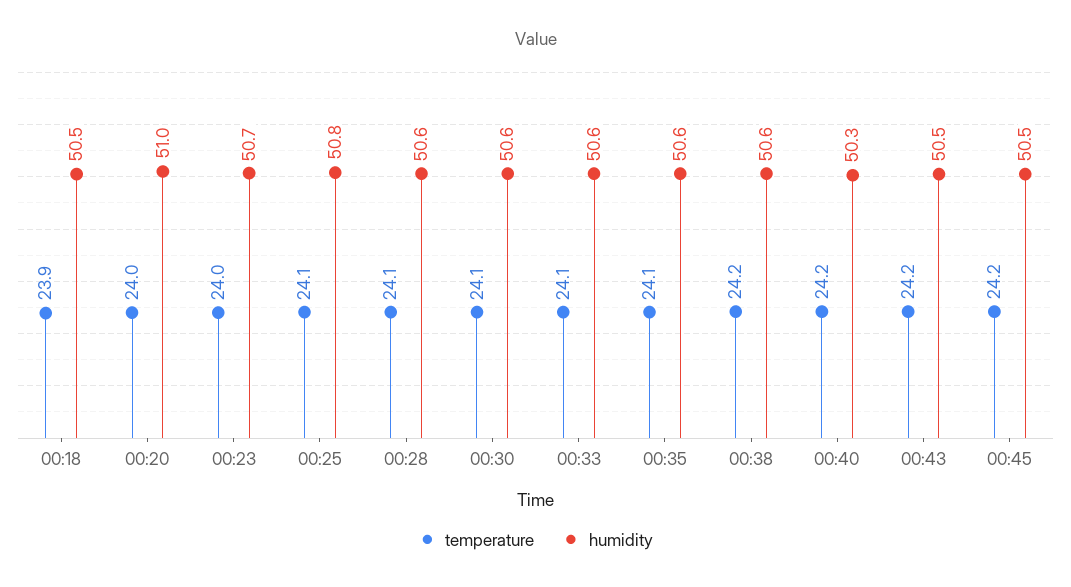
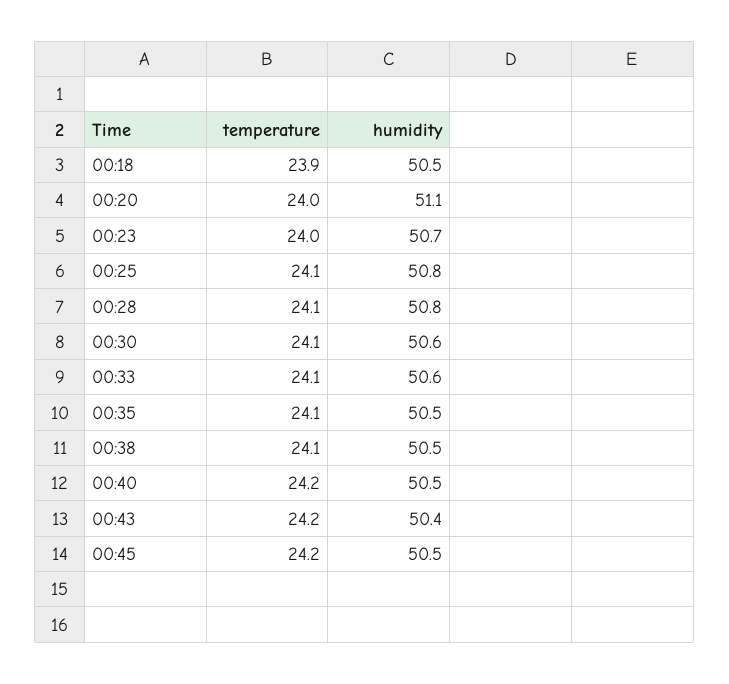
  {
    "temperature": {
      "00:18": 23.9,
      "00:20": 24,
      "00:23": 24,
      "00:25": 24.1,
      "00:28": 24.1,
      "00:30": 24.1,
      "00:33": 24.1,
      "00:35": 24.1,
-     "00:38": 24.2,
+     "00:38": 24.1,
      "00:40": 24.2,
      "00:43": 24.2,
      "00:45": 24.2
    },
    "humidity": {
      "00:18": 50.5,
-     "00:20": 51,
+     "00:20": 51.1,
      "00:23": 50.7,
      "00:25": 50.8,
-     "00:28": 50.6,
+     "00:28": 50.8,
      "00:30": 50.6,
      "00:33": 50.6,
-     "00:35": 50.6,
+     "00:35": 50.5,
-     "00:38": 50.6,
+     "00:38": 50.5,
-     "00:40": 50.3,
+     "00:40": 50.5,
-     "00:43": 50.5,
+     "00:43": 50.4,
      "00:45": 50.5
    }
  }

